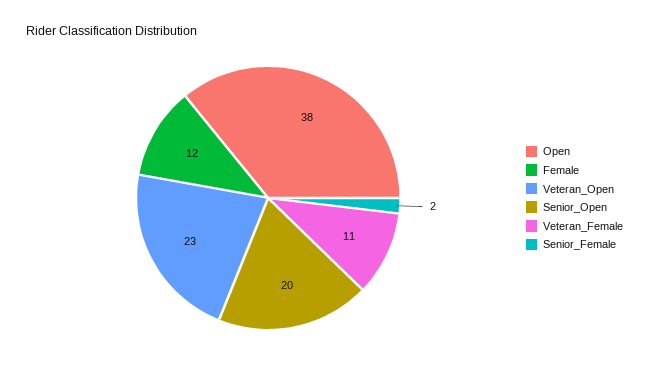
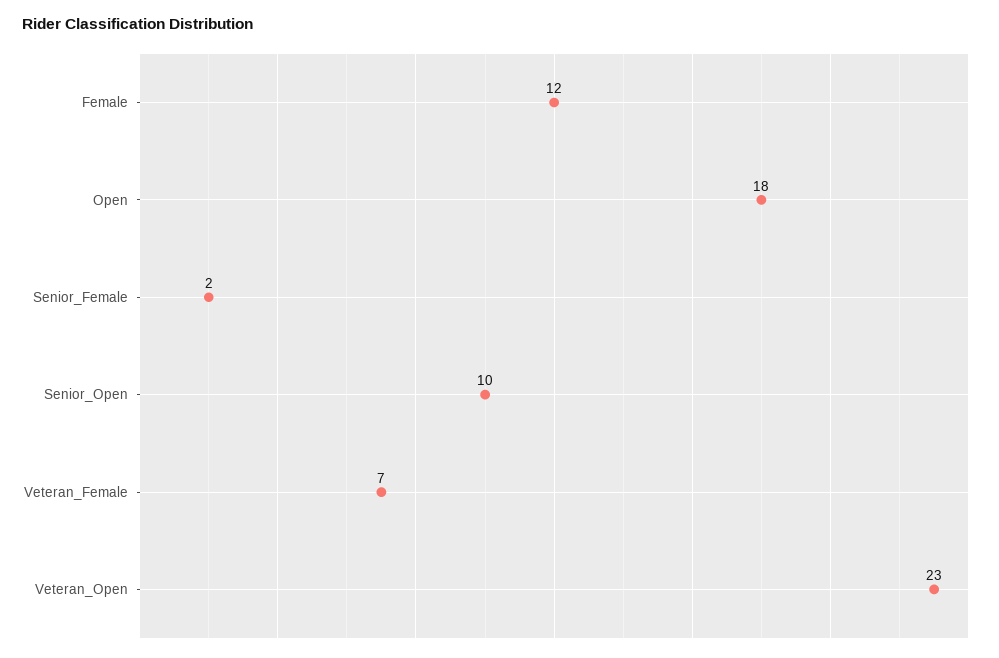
  {
-   "Open": 38,
+   "Open": 18,
    "Female": 12,
    "Veteran_Open": 23,
-   "Senior_Open": 20,
+   "Senior_Open": 10,
-   "Veteran_Female": 11,
+   "Veteran_Female": 7,
    "Senior_Female": 2
  }

